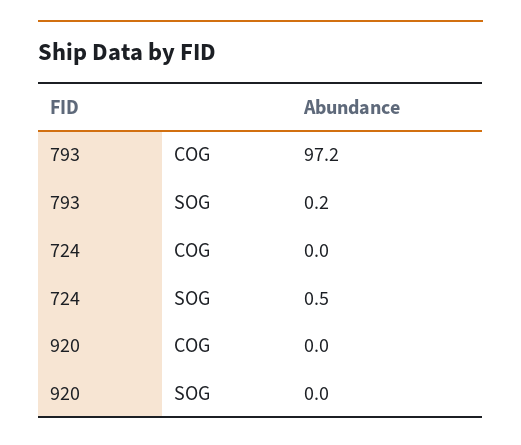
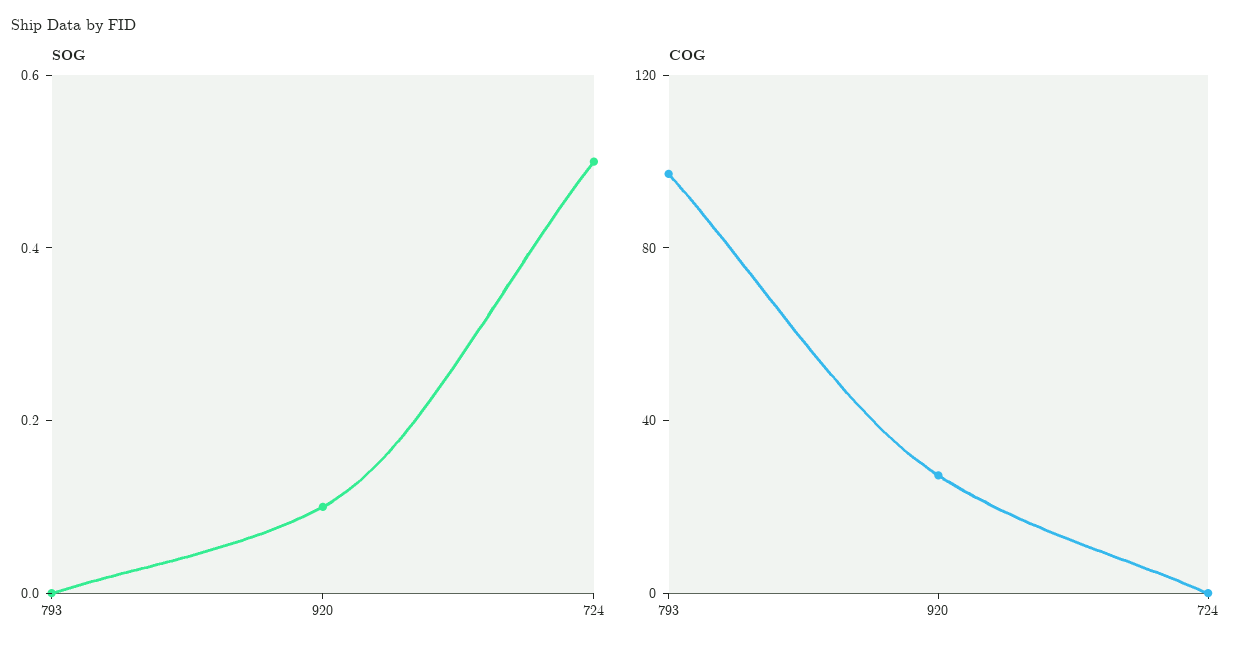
  {
    "COG": {
      "793": 97.2,
      "724": 0,
-     "920": 0
+     "920": 30
    },
    "SOG": {
-     "793": 0.2,
+     "793": 0,
      "724": 0.5,
-     "920": 0
+     "920": 0.1
    }
  }

